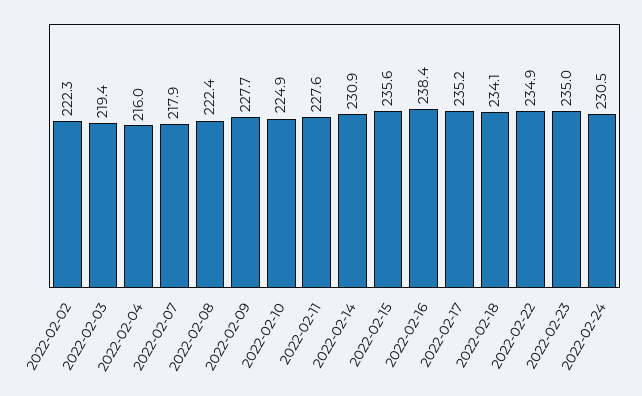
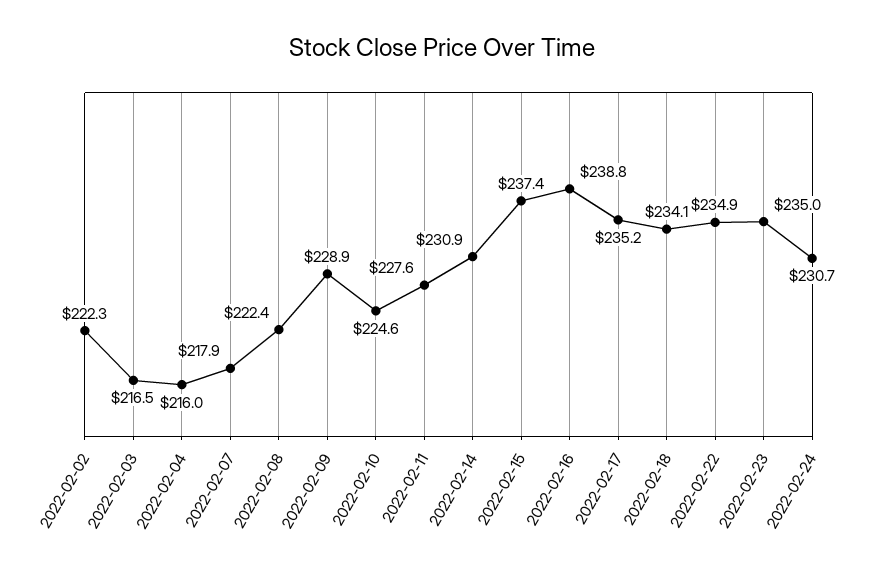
  {
    "2022-02-02": 222.3,
-   "2022-02-03": 219.4,
+   "2022-02-03": 216.5,
    "2022-02-04": 216,
    "2022-02-07": 217.9,
    "2022-02-08": 222.4,
-   "2022-02-09": 227.7,
+   "2022-02-09": 228.9,
-   "2022-02-10": 224.9,
+   "2022-02-10": 224.6,
    "2022-02-11": 227.6,
    "2022-02-14": 230.9,
-   "2022-02-15": 235.6,
+   "2022-02-15": 237.4,
-   "2022-02-16": 238.4,
+   "2022-02-16": 238.8,
    "2022-02-17": 235.2,
    "2022-02-18": 234.1,
    "2022-02-22": 234.9,
    "2022-02-23": 235,
-   "2022-02-24": 230.5
+   "2022-02-24": 230.7
  }

